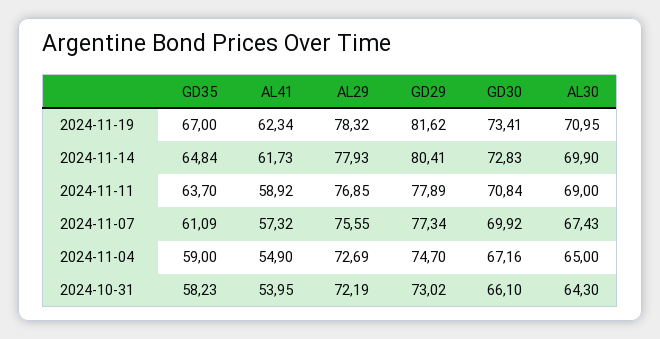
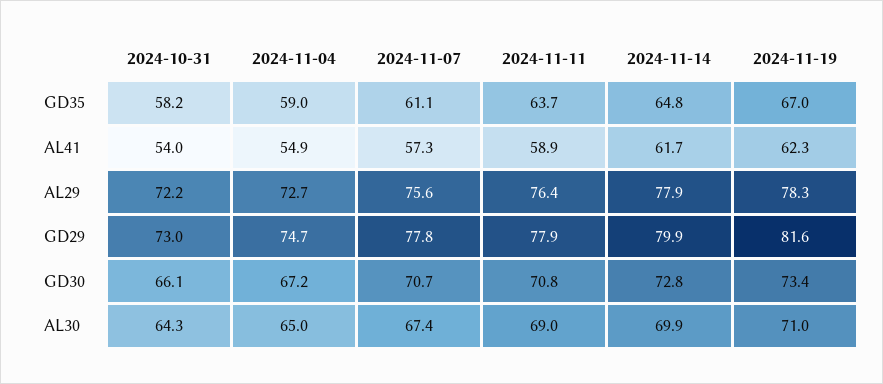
  {
    "GD35": {
      "2024-11-19": 67,
      "2024-11-14": 64.84,
      "2024-11-11": 63.7,
      "2024-11-07": 61.09,
      "2024-11-04": 59,
      "2024-10-31": 58.23
    },
    "AL41": {
      "2024-11-19": 62.34,
      "2024-11-14": 61.73,
      "2024-11-11": 58.92,
      "2024-11-07": 57.32,
      "2024-11-04": 54.9,
      "2024-10-31": 53.95
    },
    "AL29": {
      "2024-11-19": 78.32,
      "2024-11-14": 77.93,
-     "2024-11-11": 76.85,
+     "2024-11-11": 76.4,
      "2024-11-07": 75.55,
      "2024-11-04": 72.69,
      "2024-10-31": 72.19
    },
    "GD29": {
      "2024-11-19": 81.62,
-     "2024-11-14": 80.41,
+     "2024-11-14": 79.9,
      "2024-11-11": 77.89,
-     "2024-11-07": 77.34,
+     "2024-11-07": 77.8,
      "2024-11-04": 74.7,
      "2024-10-31": 73.02
    },
    "GD30": {
      "2024-11-19": 73.41,
      "2024-11-14": 72.83,
      "2024-11-11": 70.84,
-     "2024-11-07": 69.92,
+     "2024-11-07": 70.7,
      "2024-11-04": 67.16,
      "2024-10-31": 66.1
    },
    "AL30": {
      "2024-11-19": 70.95,
      "2024-11-14": 69.9,
      "2024-11-11": 69,
      "2024-11-07": 67.43,
      "2024-11-04": 65,
      "2024-10-31": 64.3
    }
  }

